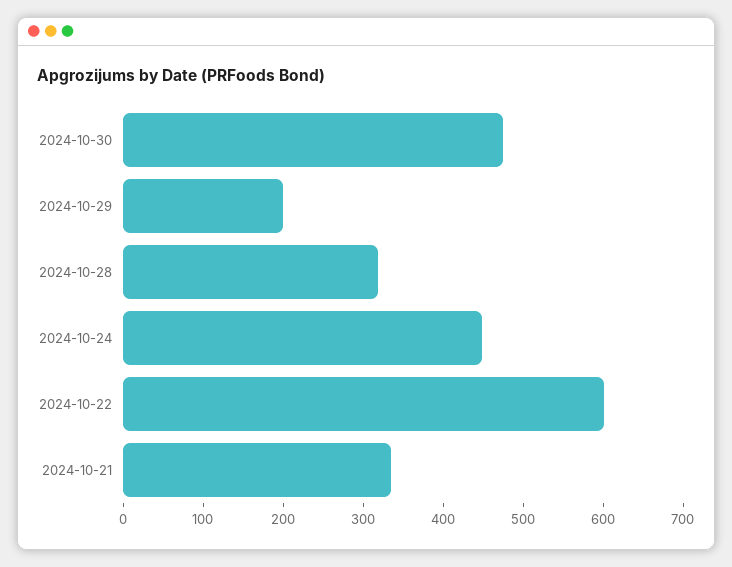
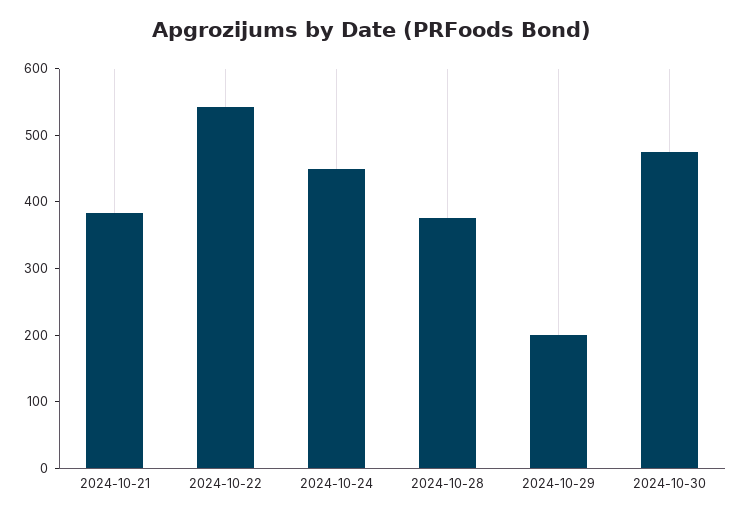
  {
    "2024-10-30": 480,
    "2024-10-29": 200,
-   "2024-10-28": 320,
+   "2024-10-28": 380,
    "2024-10-24": 440,
-   "2024-10-22": 600,
+   "2024-10-22": 540,
-   "2024-10-21": 340
+   "2024-10-21": 380
  }

